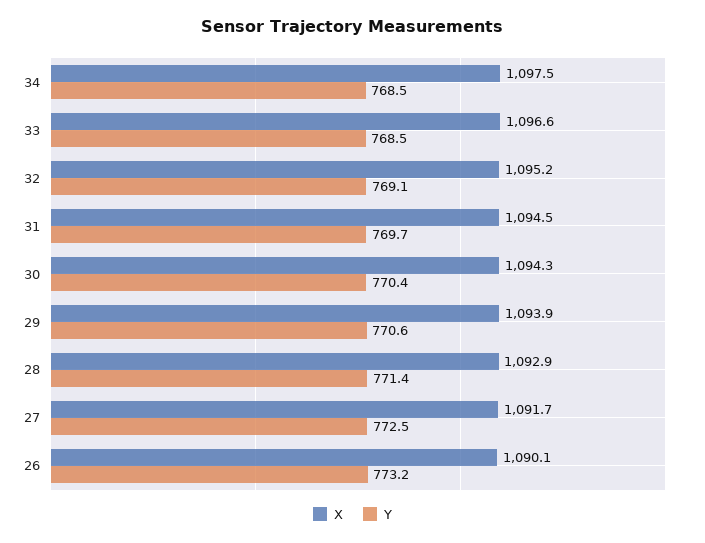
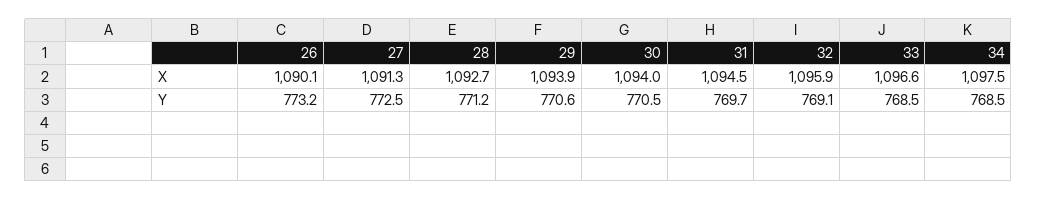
  {
    "X": {
      "34": 1097.5,
      "33": 1096.6,
-     "32": 1095.2,
+     "32": 1095.9,
      "31": 1094.5,
-     "30": 1094.3,
+     "30": 1094,
      "29": 1093.9,
-     "28": 1092.9,
+     "28": 1092.7,
-     "27": 1091.7,
+     "27": 1091.3,
      "26": 1090.1
    },
    "Y": {
      "34": 768.5,
      "33": 768.5,
      "32": 769.1,
      "31": 769.7,
-     "30": 770.4,
+     "30": 770.5,
      "29": 770.6,
-     "28": 771.4,
+     "28": 771.2,
      "27": 772.5,
      "26": 773.2
    }
  }

